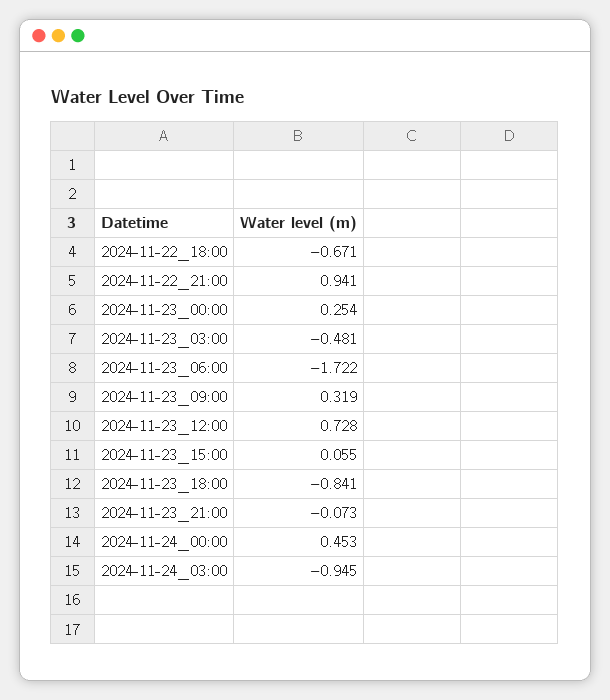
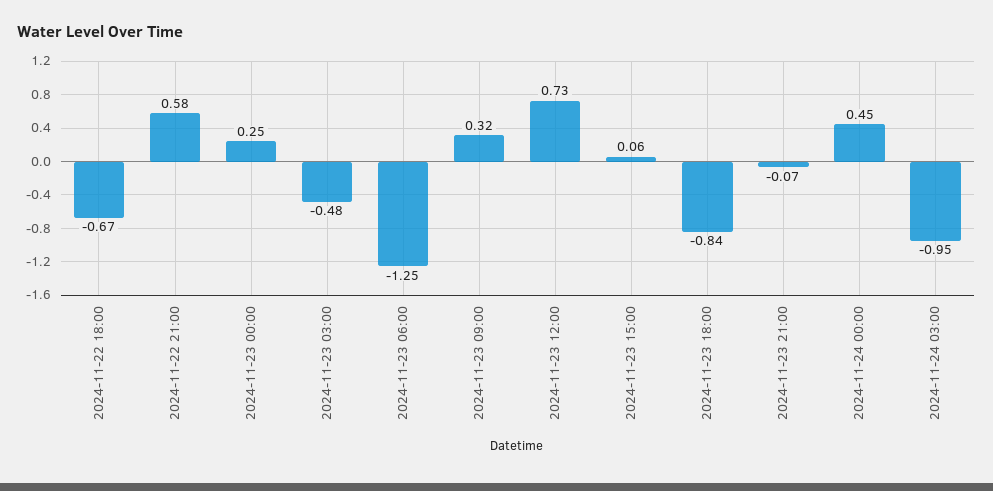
  {
    "2024-11-22_18:00": -0.671,
-   "2024-11-22_21:00": 0.941,
+   "2024-11-22_21:00": 0.58,
    "2024-11-23_00:00": 0.254,
    "2024-11-23_03:00": -0.481,
-   "2024-11-23_06:00": -1.722,
+   "2024-11-23_06:00": -1.25,
    "2024-11-23_09:00": 0.319,
    "2024-11-23_12:00": 0.728,
    "2024-11-23_15:00": 0.055,
    "2024-11-23_18:00": -0.841,
    "2024-11-23_21:00": -0.073,
    "2024-11-24_00:00": 0.453,
    "2024-11-24_03:00": -0.945
  }

